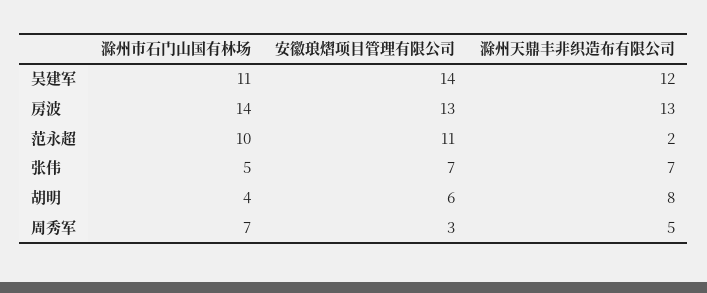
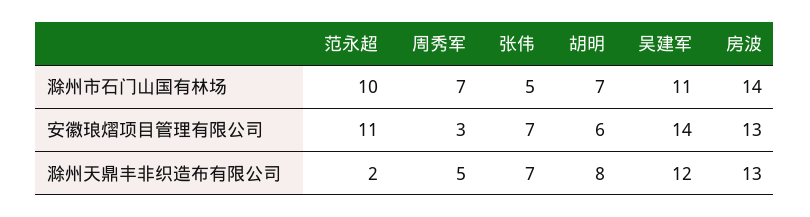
  {
    "滁州市石门山国有林场": {
      "吴建军": 11,
      "房波": 14,
      "范永超": 10,
      "张伟": 5,
-     "胡明": 4,
+     "胡明": 7,
      "周秀军": 7
    },
    "安徽琅熠项目管理有限公司": {
      "吴建军": 14,
      "房波": 13,
      "范永超": 11,
      "张伟": 7,
      "胡明": 6,
      "周秀军": 3
    },
    "滁州天鼎丰非织造布有限公司": {
      "吴建军": 12,
      "房波": 13,
      "范永超": 2,
      "张伟": 7,
      "胡明": 8,
      "周秀军": 5
    }
  }

